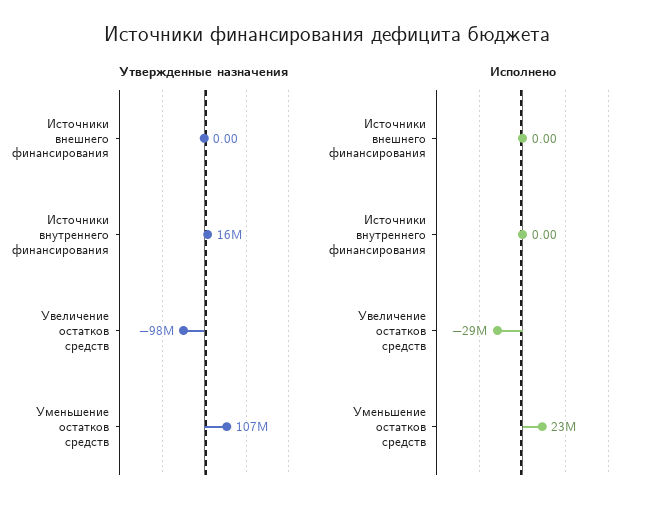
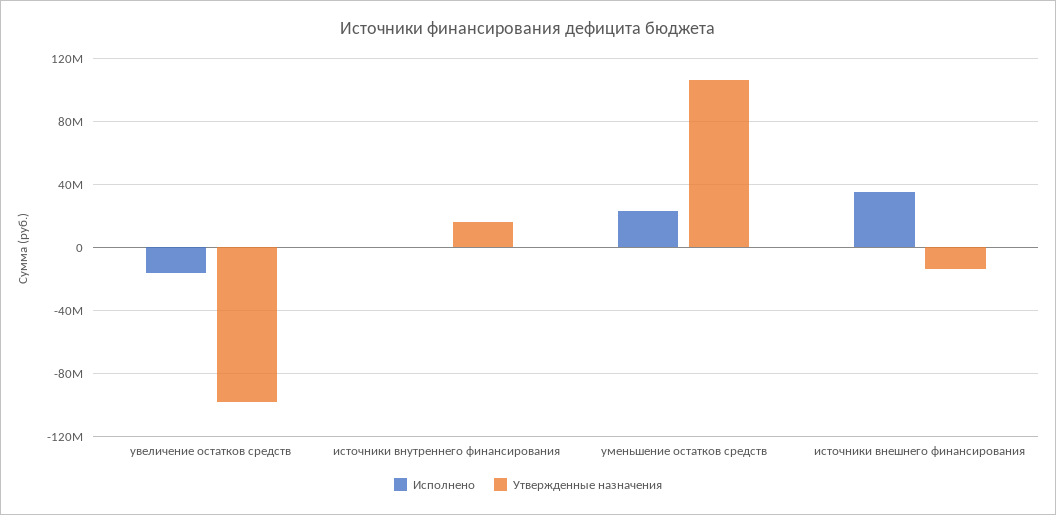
  {
    "Утвержденные назначения": {
-     "Источники внешнего финансирования": 0,
+     "Источники внешнего финансирования": -15000000,
      "Источники внутреннего финансирования": 16000000,
      "Увеличение остатков средств": -98000000,
      "Уменьшение остатков средств": 107000000
    },
    "Исполнено": {
-     "Источники внешнего финансирования": 0,
+     "Источники внешнего финансирования": 35000000,
      "Источники внутреннего финансирования": 0,
-     "Увеличение остатков средств": -29000000,
+     "Увеличение остатков средств": -15000000,
      "Уменьшение остатков средств": 23000000
    }
  }

